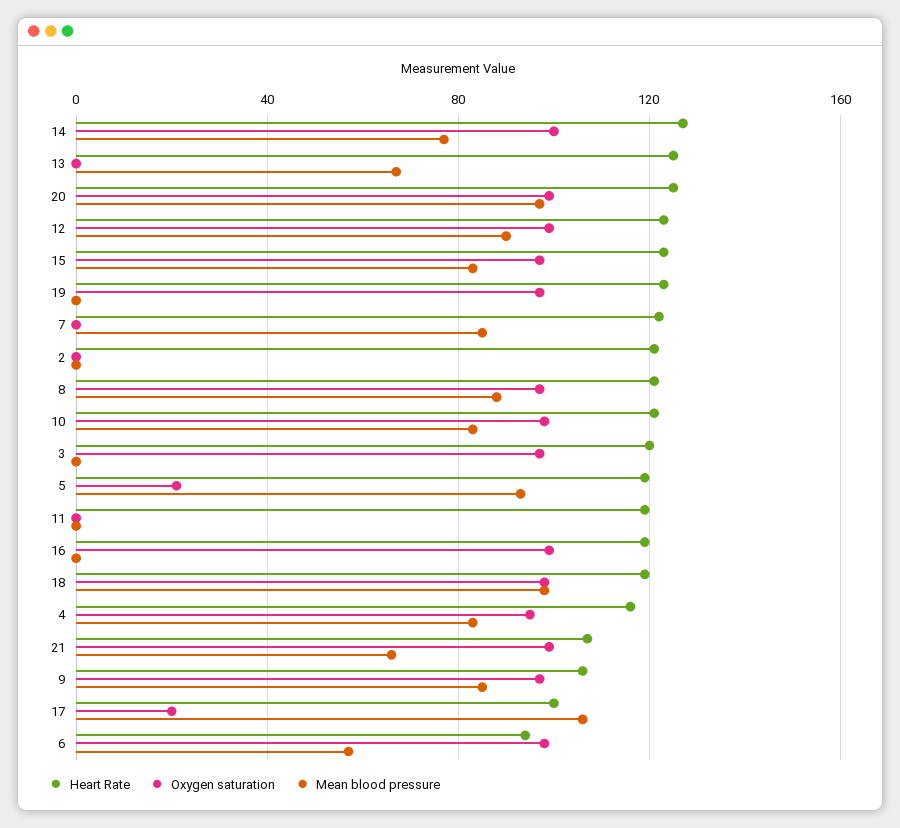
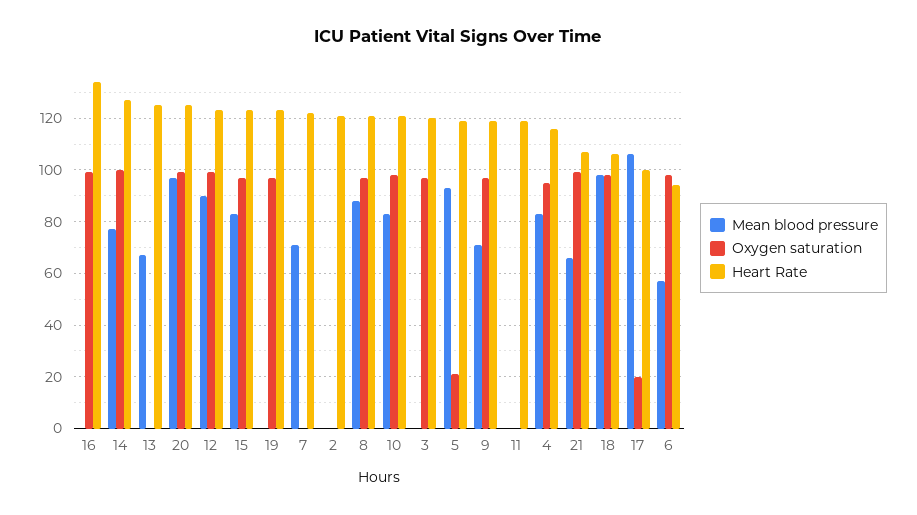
  {
    "Heart Rate": {
      "14": 125,
      "13": 125,
      "20": 125,
      "12": 125,
      "15": 125,
      "19": 125,
      "7": 120,
      "2": 120,
      "8": 120,
      "10": 120,
      "3": 120,
      "5": 120,
      "11": 120,
-     "16": 120,
+     "16": 135,
-     "18": 120,
+     "18": 105,
      "4": 115,
      "21": 105,
-     "9": 105,
+     "9": 120,
      "17": 100,
      "6": 95
    },
    "Oxygen saturation": {
      "14": 100,
      "13": 0,
      "20": 100,
      "12": 100,
      "15": 95,
      "19": 95,
      "7": 0,
      "2": 0,
      "8": 95,
      "10": 100,
      "3": 95,
      "5": 20,
      "11": 0,
      "16": 100,
      "18": 100,
      "4": 95,
      "21": 100,
      "9": 95,
      "17": 20,
      "6": 100
    },
    "Mean blood pressure": {
      "14": 75,
      "13": 65,
      "20": 95,
      "12": 90,
      "15": 85,
      "19": 0,
-     "7": 85,
+     "7": 70,
      "2": 0,
      "8": 90,
      "10": 85,
      "3": 0,
      "5": 95,
      "11": 0,
      "16": 0,
      "18": 100,
      "4": 85,
      "21": 65,
-     "9": 85,
+     "9": 70,
      "17": 105,
      "6": 55
    }
  }

